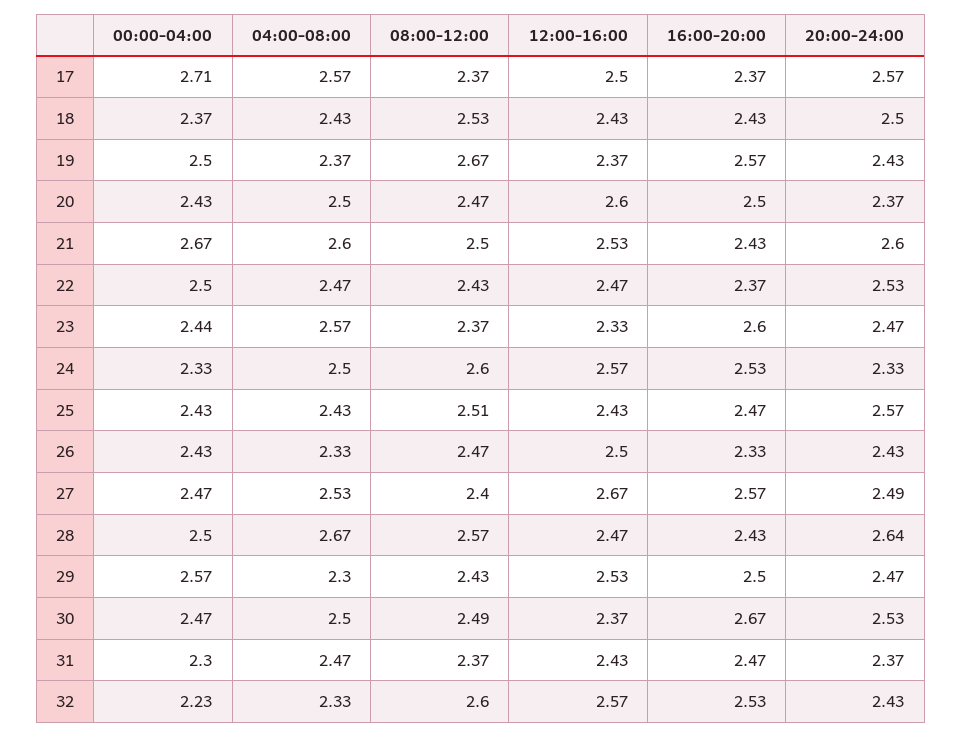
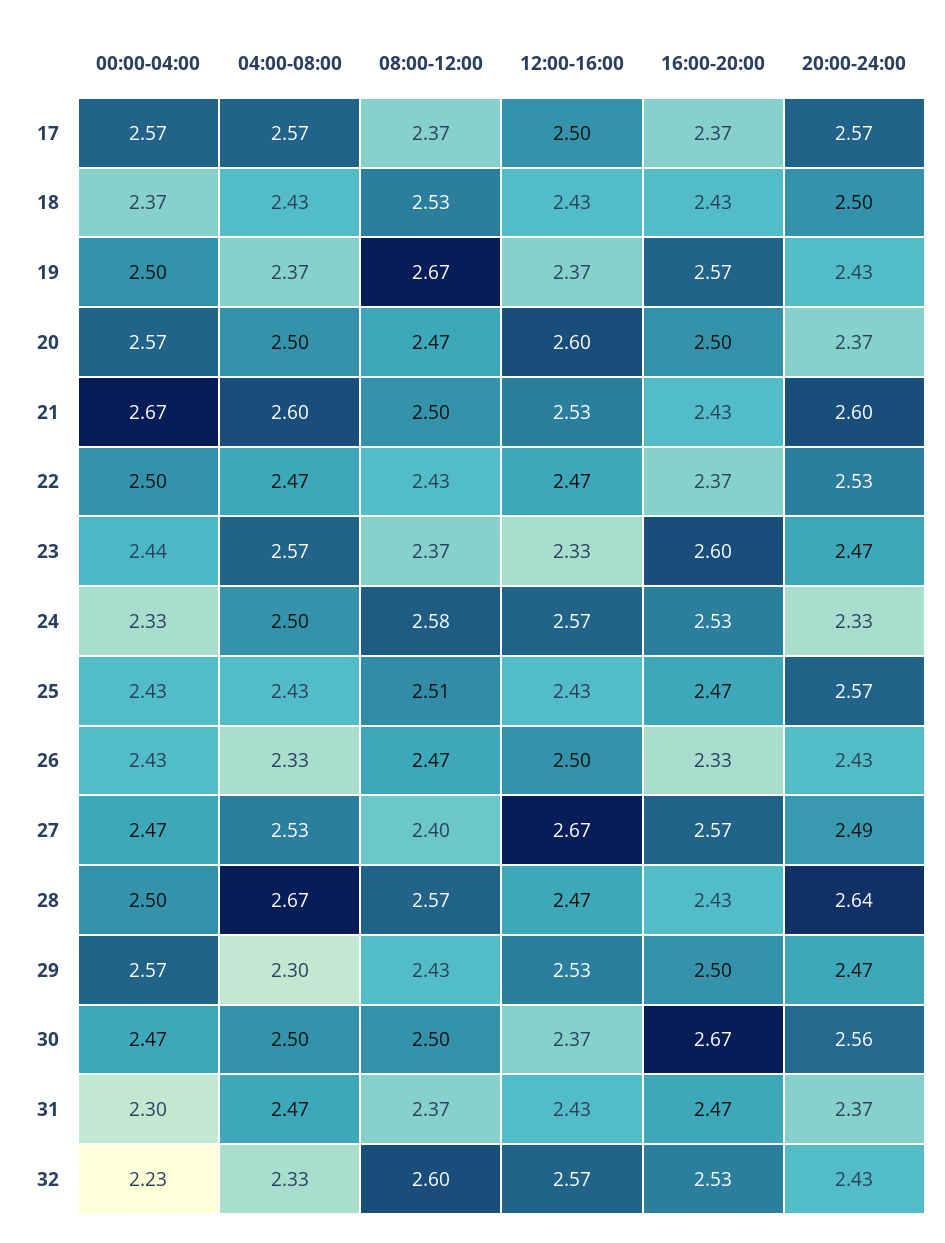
  {
    "00:00-04:00": {
-     "17": 2.71,
+     "17": 2.57,
      "18": 2.37,
      "19": 2.5,
-     "20": 2.43,
+     "20": 2.57,
      "21": 2.67,
      "22": 2.5,
      "23": 2.44,
      "24": 2.33,
      "25": 2.43,
      "26": 2.43,
      "27": 2.47,
      "28": 2.5,
      "29": 2.57,
      "30": 2.47,
      "31": 2.3,
      "32": 2.23
    },
    "04:00-08:00": {
      "17": 2.57,
      "18": 2.43,
      "19": 2.37,
      "20": 2.5,
      "21": 2.6,
      "22": 2.47,
      "23": 2.57,
      "24": 2.5,
      "25": 2.43,
      "26": 2.33,
      "27": 2.53,
      "28": 2.67,
      "29": 2.3,
      "30": 2.5,
      "31": 2.47,
      "32": 2.33
    },
    "08:00-12:00": {
      "17": 2.37,
      "18": 2.53,
      "19": 2.67,
      "20": 2.47,
      "21": 2.5,
      "22": 2.43,
      "23": 2.37,
-     "24": 2.6,
+     "24": 2.58,
      "25": 2.51,
      "26": 2.47,
      "27": 2.4,
      "28": 2.57,
      "29": 2.43,
-     "30": 2.49,
+     "30": 2.5,
      "31": 2.37,
      "32": 2.6
    },
    "12:00-16:00": {
      "17": 2.5,
      "18": 2.43,
      "19": 2.37,
      "20": 2.6,
      "21": 2.53,
      "22": 2.47,
      "23": 2.33,
      "24": 2.57,
      "25": 2.43,
      "26": 2.5,
      "27": 2.67,
      "28": 2.47,
      "29": 2.53,
      "30": 2.37,
      "31": 2.43,
      "32": 2.57
    },
    "16:00-20:00": {
      "17": 2.37,
      "18": 2.43,
      "19": 2.57,
      "20": 2.5,
      "21": 2.43,
      "22": 2.37,
      "23": 2.6,
      "24": 2.53,
      "25": 2.47,
      "26": 2.33,
      "27": 2.57,
      "28": 2.43,
      "29": 2.5,
      "30": 2.67,
      "31": 2.47,
      "32": 2.53
    },
    "20:00-24:00": {
      "17": 2.57,
      "18": 2.5,
      "19": 2.43,
      "20": 2.37,
      "21": 2.6,
      "22": 2.53,
      "23": 2.47,
      "24": 2.33,
      "25": 2.57,
      "26": 2.43,
      "27": 2.49,
      "28": 2.64,
      "29": 2.47,
-     "30": 2.53,
+     "30": 2.56,
      "31": 2.37,
      "32": 2.43
    }
  }

